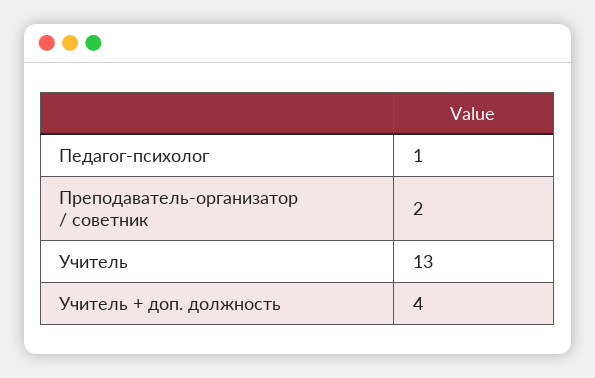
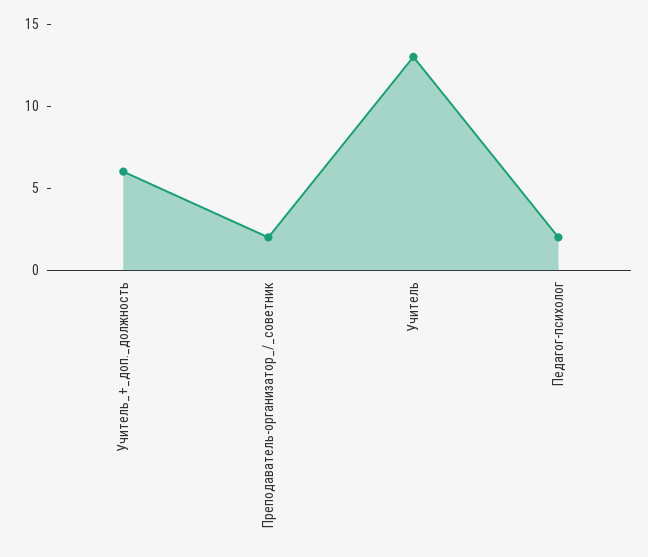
  {
-   "Педагог-психолог": 1,
+   "Педагог-психолог": 2,
    "Преподаватель-организатор / советник": 2,
    "Учитель": 13,
-   "Учитель + доп. должность": 4
+   "Учитель + доп. должность": 6
  }

